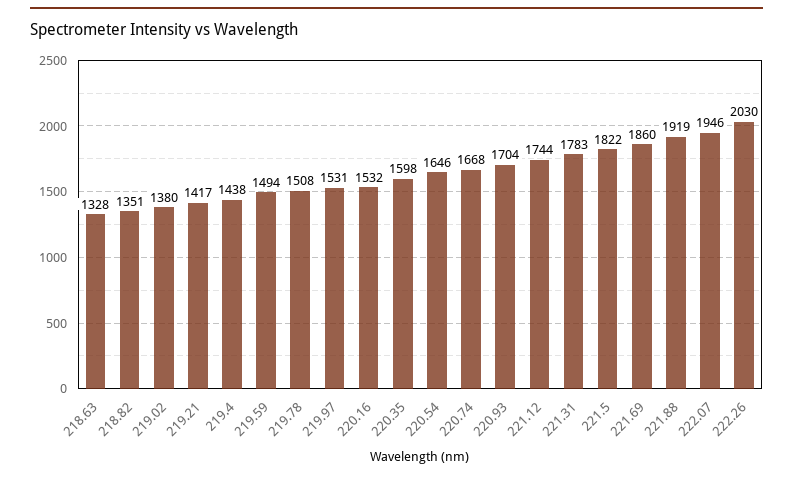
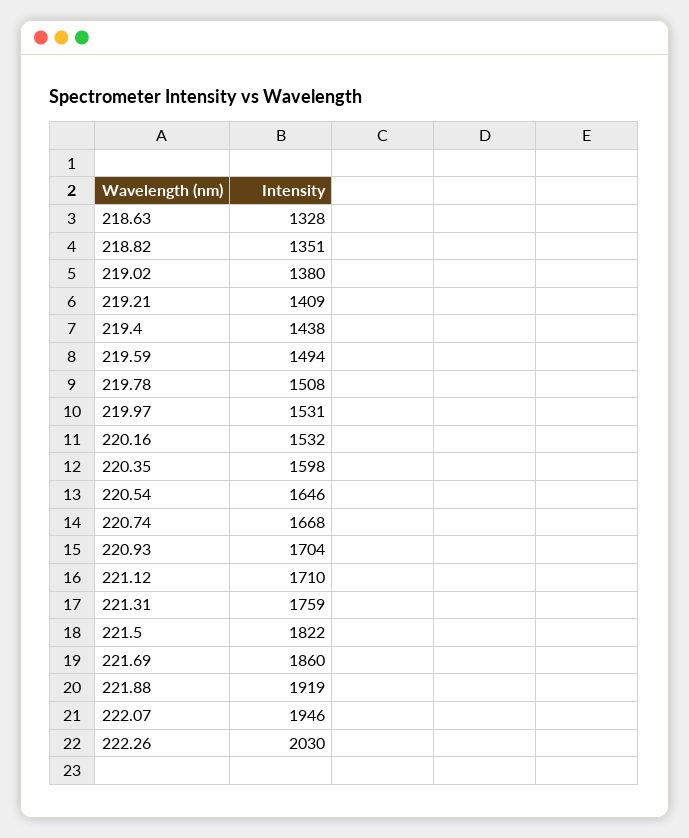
  {
    "218.63": 1328,
    "218.82": 1351,
    "219.02": 1380,
-   "219.21": 1417,
+   "219.21": 1409,
    "219.4": 1438,
    "219.59": 1494,
    "219.78": 1508,
    "219.97": 1531,
    "220.16": 1532,
    "220.35": 1598,
    "220.54": 1646,
    "220.74": 1668,
    "220.93": 1704,
-   "221.12": 1744,
+   "221.12": 1710,
-   "221.31": 1783,
+   "221.31": 1759,
    "221.5": 1822,
    "221.69": 1860,
    "221.88": 1919,
    "222.07": 1946,
    "222.26": 2030
  }

